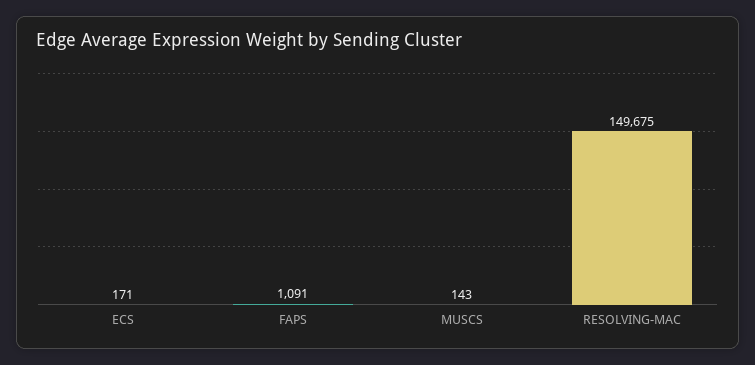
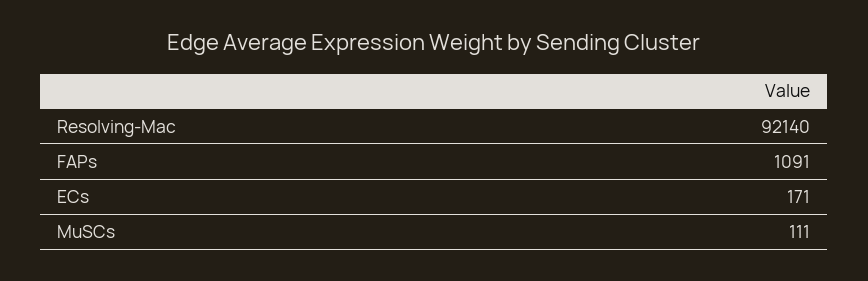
  {
    "ECS": 171,
    "FAPS": 1091,
-   "MUSCS": 143,
+   "MUSCS": 111,
-   "RESOLVING-MAC": 149675
+   "RESOLVING-MAC": 92140
  }

